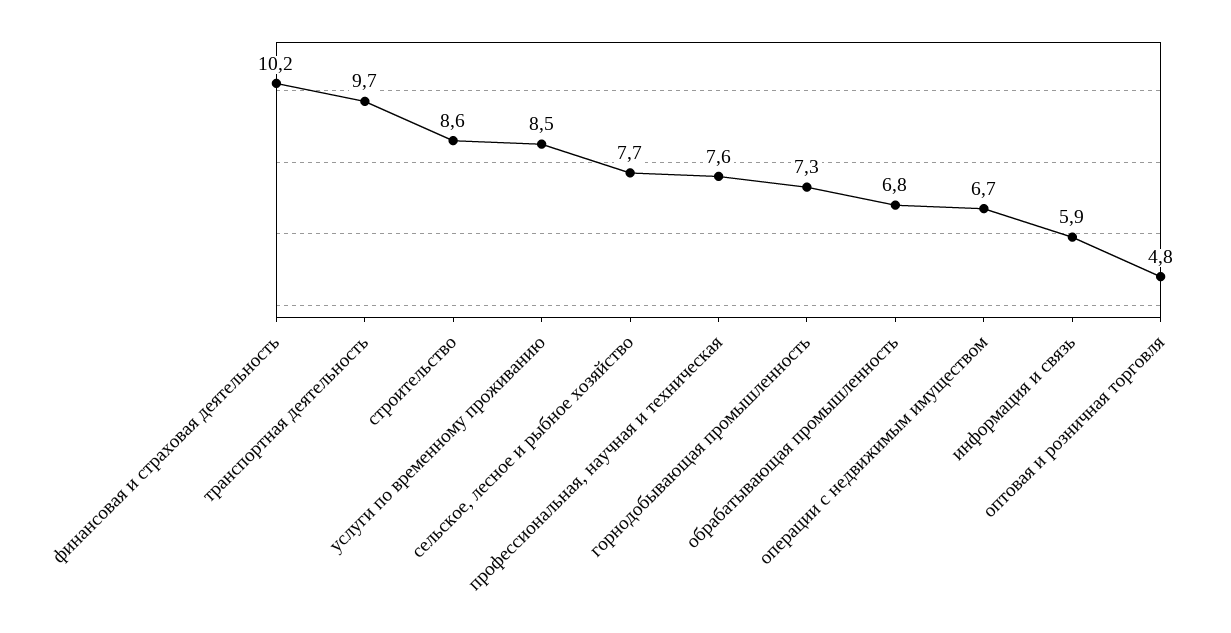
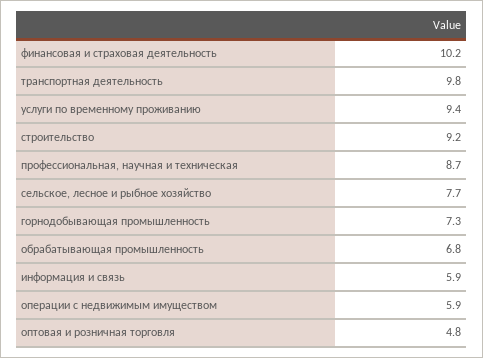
  {
    "финансовая и страховая деятельность": 10.2,
-   "транспортная деятельность": 9.7,
+   "транспортная деятельность": 9.8,
-   "строительство": 8.6,
+   "строительство": 9.2,
-   "услуги по временному проживанию": 8.5,
+   "услуги по временному проживанию": 9.4,
    "сельское, лесное и рыбное хозяйство": 7.7,
-   "профессиональная, научная и техническая": 7.6,
+   "профессиональная, научная и техническая": 8.7,
    "горнодобывающая промышленность": 7.3,
    "обрабатывающая промышленность": 6.8,
-   "операции с недвижимым имуществом": 6.7,
+   "операции с недвижимым имуществом": 5.9,
    "информация и связь": 5.9,
    "оптовая и розничная торговля": 4.8
  }

